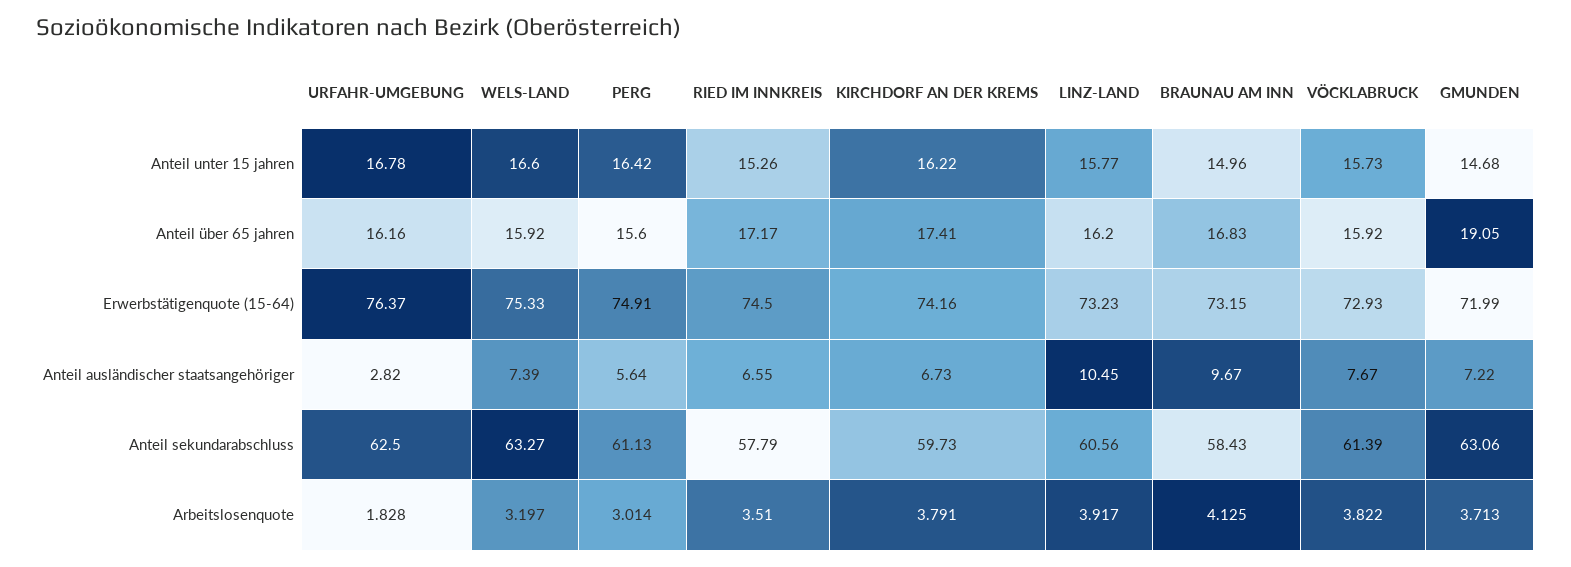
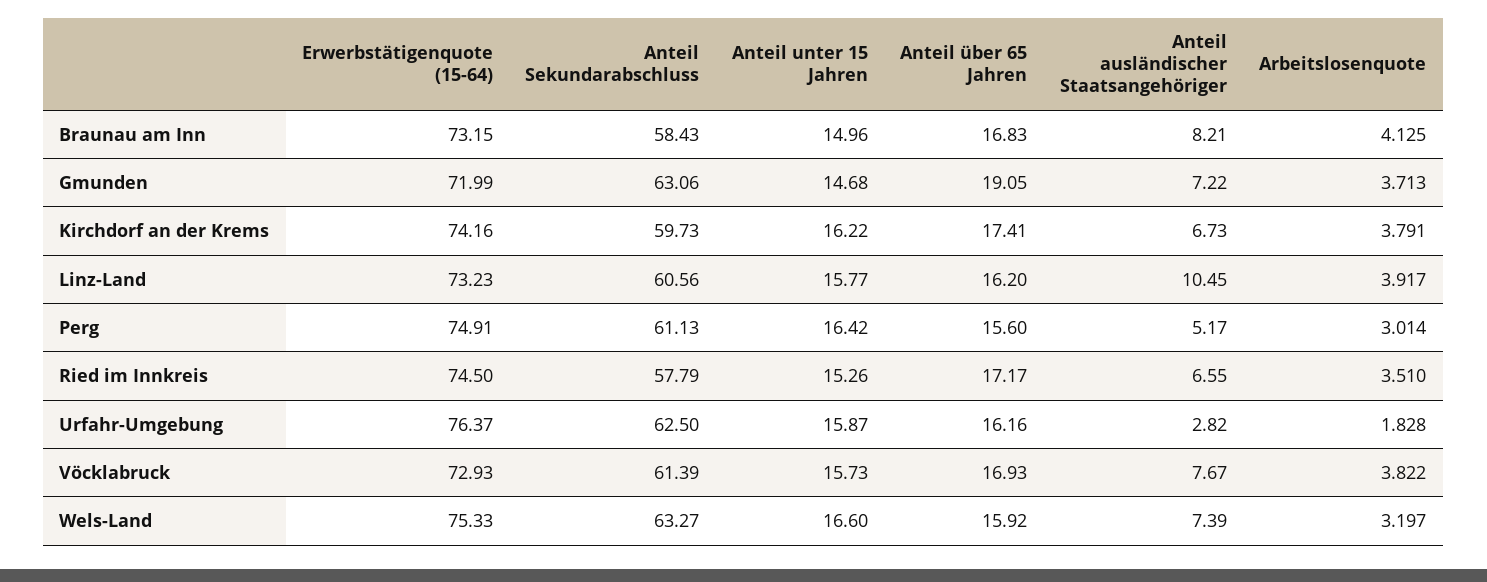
  {
    "URFAHR-UMGEBUNG": {
-     "Anteil unter 15 jahren": 16.78,
+     "Anteil unter 15 jahren": 15.87,
      "Anteil über 65 jahren": 16.16,
      "Erwerbstätigenquote (15-64)": 76.37,
      "Anteil ausländischer staatsangehöriger": 2.82,
      "Anteil sekundarabschluss": 62.5,
      "Arbeitslosenquote": 1.828
    },
    "WELS-LAND": {
      "Anteil unter 15 jahren": 16.6,
      "Anteil über 65 jahren": 15.92,
      "Erwerbstätigenquote (15-64)": 75.33,
      "Anteil ausländischer staatsangehöriger": 7.39,
      "Anteil sekundarabschluss": 63.27,
      "Arbeitslosenquote": 3.197
    },
    "PERG": {
      "Anteil unter 15 jahren": 16.42,
      "Anteil über 65 jahren": 15.6,
      "Erwerbstätigenquote (15-64)": 74.91,
-     "Anteil ausländischer staatsangehöriger": 5.64,
+     "Anteil ausländischer staatsangehöriger": 5.17,
      "Anteil sekundarabschluss": 61.13,
      "Arbeitslosenquote": 3.014
    },
    "RIED IM INNKREIS": {
      "Anteil unter 15 jahren": 15.26,
      "Anteil über 65 jahren": 17.17,
      "Erwerbstätigenquote (15-64)": 74.5,
      "Anteil ausländischer staatsangehöriger": 6.55,
      "Anteil sekundarabschluss": 57.79,
      "Arbeitslosenquote": 3.51
    },
    "KIRCHDORF AN DER KREMS": {
      "Anteil unter 15 jahren": 16.22,
      "Anteil über 65 jahren": 17.41,
      "Erwerbstätigenquote (15-64)": 74.16,
      "Anteil ausländischer staatsangehöriger": 6.73,
      "Anteil sekundarabschluss": 59.73,
      "Arbeitslosenquote": 3.791
    },
    "LINZ-LAND": {
      "Anteil unter 15 jahren": 15.77,
      "Anteil über 65 jahren": 16.2,
      "Erwerbstätigenquote (15-64)": 73.23,
      "Anteil ausländischer staatsangehöriger": 10.45,
      "Anteil sekundarabschluss": 60.56,
      "Arbeitslosenquote": 3.917
    },
    "BRAUNAU AM INN": {
      "Anteil unter 15 jahren": 14.96,
      "Anteil über 65 jahren": 16.83,
      "Erwerbstätigenquote (15-64)": 73.15,
-     "Anteil ausländischer staatsangehöriger": 9.67,
+     "Anteil ausländischer staatsangehöriger": 8.21,
      "Anteil sekundarabschluss": 58.43,
      "Arbeitslosenquote": 4.125
    },
    "VÖCKLABRUCK": {
      "Anteil unter 15 jahren": 15.73,
-     "Anteil über 65 jahren": 15.92,
+     "Anteil über 65 jahren": 16.93,
      "Erwerbstätigenquote (15-64)": 72.93,
      "Anteil ausländischer staatsangehöriger": 7.67,
      "Anteil sekundarabschluss": 61.39,
      "Arbeitslosenquote": 3.822
    },
    "GMUNDEN": {
      "Anteil unter 15 jahren": 14.68,
      "Anteil über 65 jahren": 19.05,
      "Erwerbstätigenquote (15-64)": 71.99,
      "Anteil ausländischer staatsangehöriger": 7.22,
      "Anteil sekundarabschluss": 63.06,
      "Arbeitslosenquote": 3.713
    }
  }

